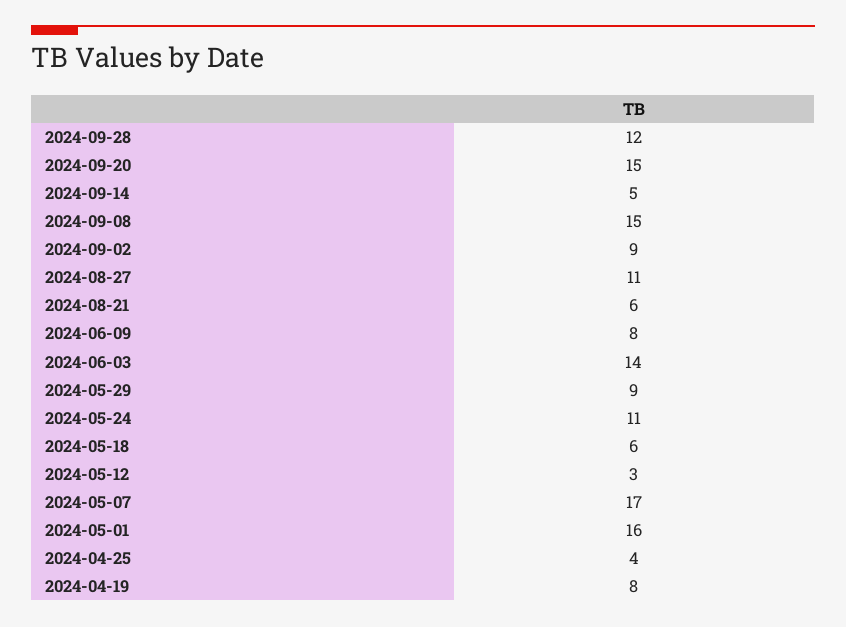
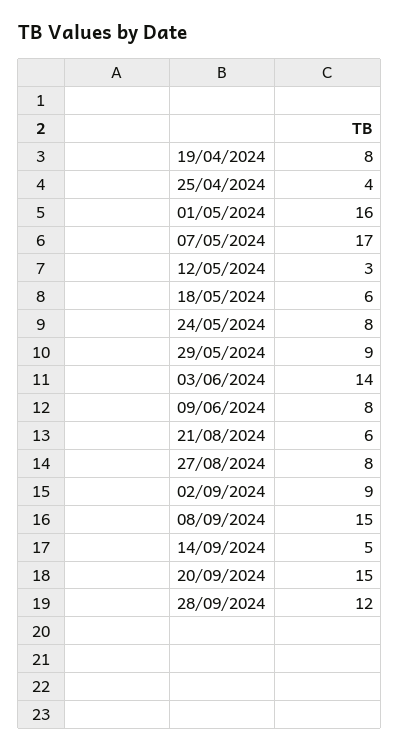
  {
    "2024-09-28": 12,
    "2024-09-20": 15,
    "2024-09-14": 5,
    "2024-09-08": 15,
    "2024-09-02": 9,
-   "2024-08-27": 11,
+   "2024-08-27": 8,
    "2024-08-21": 6,
    "2024-06-09": 8,
    "2024-06-03": 14,
    "2024-05-29": 9,
-   "2024-05-24": 11,
+   "2024-05-24": 8,
    "2024-05-18": 6,
    "2024-05-12": 3,
    "2024-05-07": 17,
    "2024-05-01": 16,
    "2024-04-25": 4,
    "2024-04-19": 8
  }

